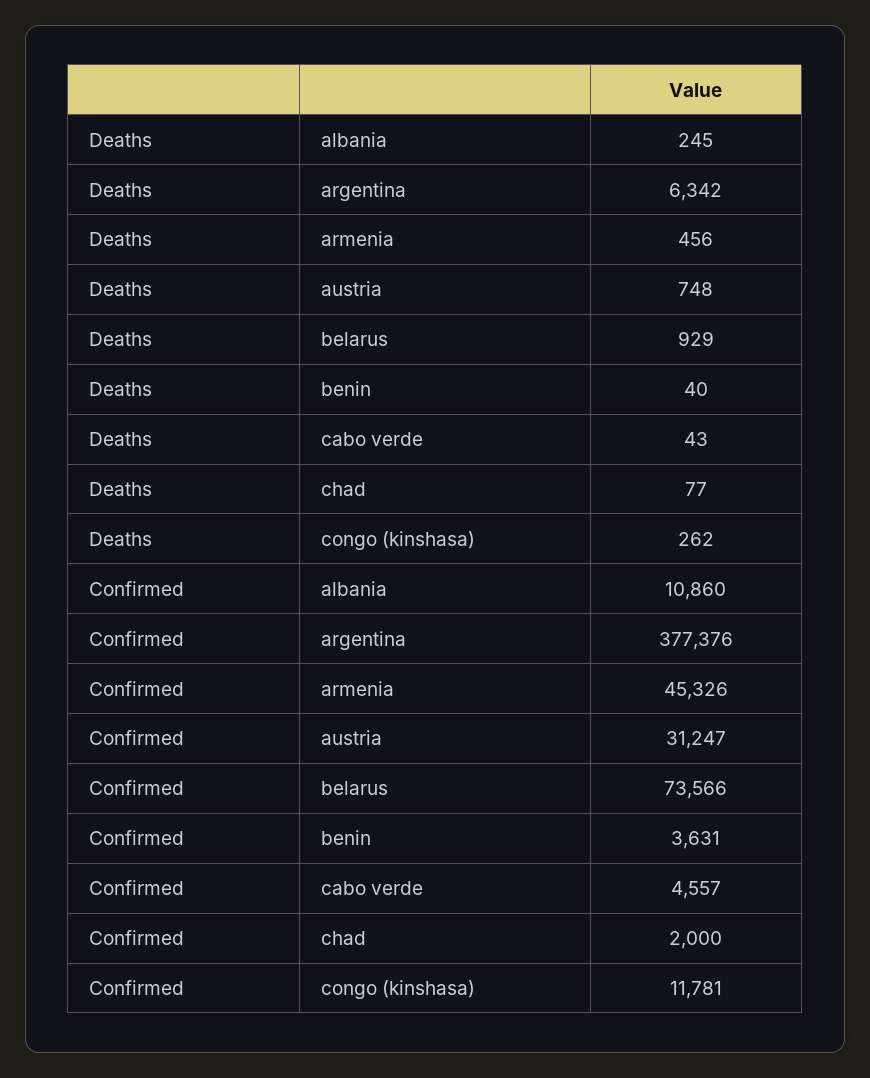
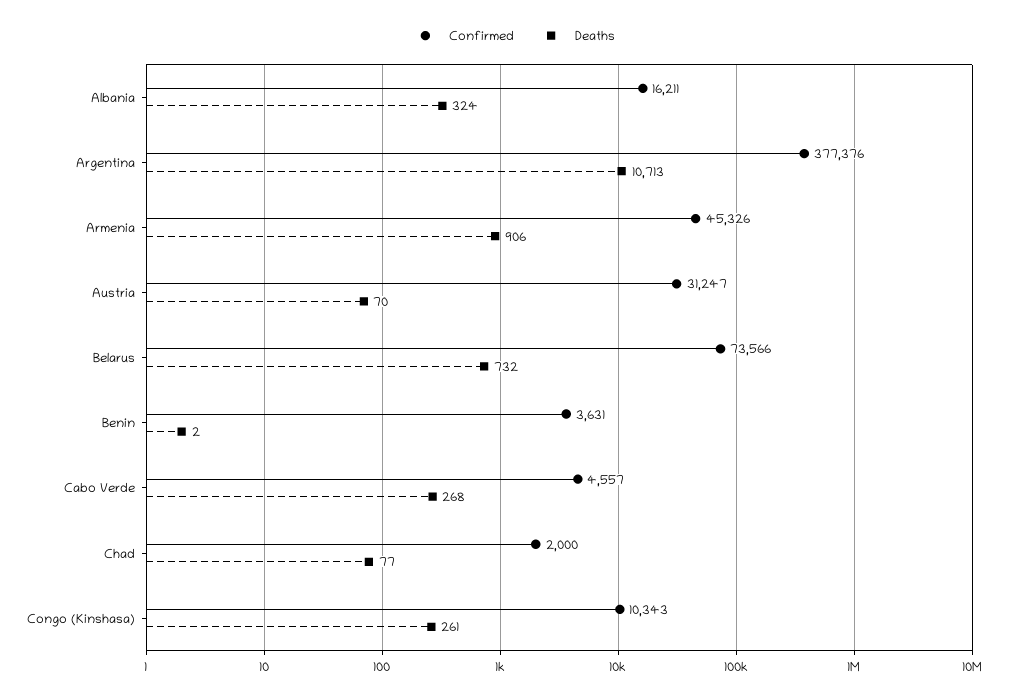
  {
    "Deaths": {
-     "albania": 245,
+     "albania": 324,
-     "argentina": 6342,
+     "argentina": 10713,
-     "armenia": 456,
+     "armenia": 906,
-     "austria": 748,
+     "austria": 70,
-     "belarus": 929,
+     "belarus": 732,
-     "benin": 40,
+     "benin": 2,
-     "cabo verde": 43,
+     "cabo verde": 268,
      "chad": 77,
-     "congo (kinshasa)": 262
+     "congo (kinshasa)": 261
    },
    "Confirmed": {
-     "albania": 10860,
+     "albania": 16211,
      "argentina": 377376,
      "armenia": 45326,
      "austria": 31247,
      "belarus": 73566,
      "benin": 3631,
      "cabo verde": 4557,
      "chad": 2000,
-     "congo (kinshasa)": 11781
+     "congo (kinshasa)": 10343
    }
  }

